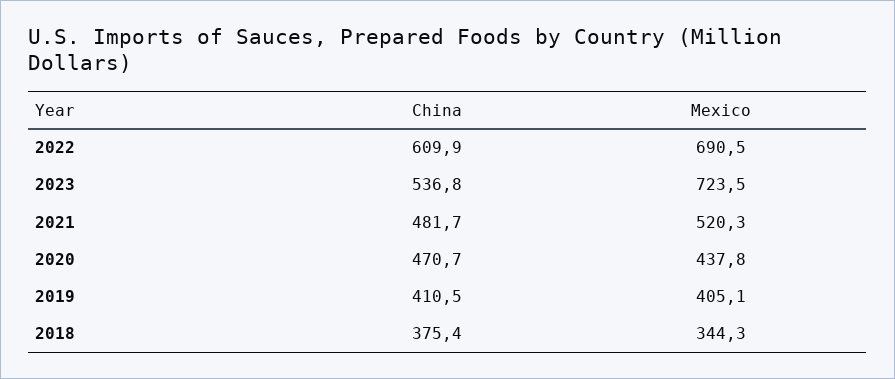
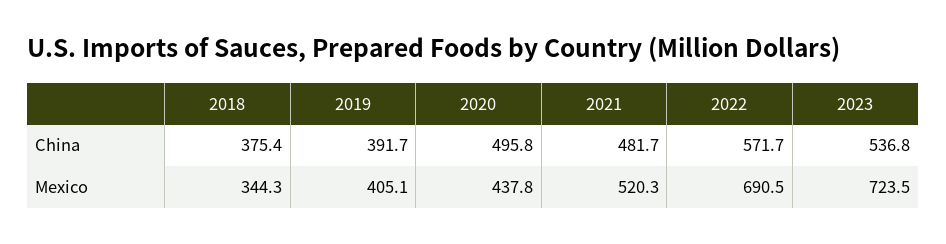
  {
    "China": {
-     "2022": 609.9,
+     "2022": 571.7,
      "2023": 536.8,
      "2021": 481.7,
-     "2020": 470.7,
+     "2020": 495.8,
-     "2019": 410.5,
+     "2019": 391.7,
      "2018": 375.4
    },
    "Mexico": {
      "2022": 690.5,
      "2023": 723.5,
      "2021": 520.3,
      "2020": 437.8,
      "2019": 405.1,
      "2018": 344.3
    }
  }

